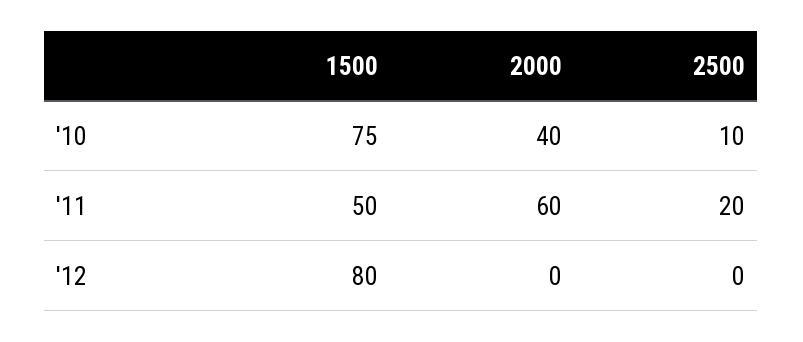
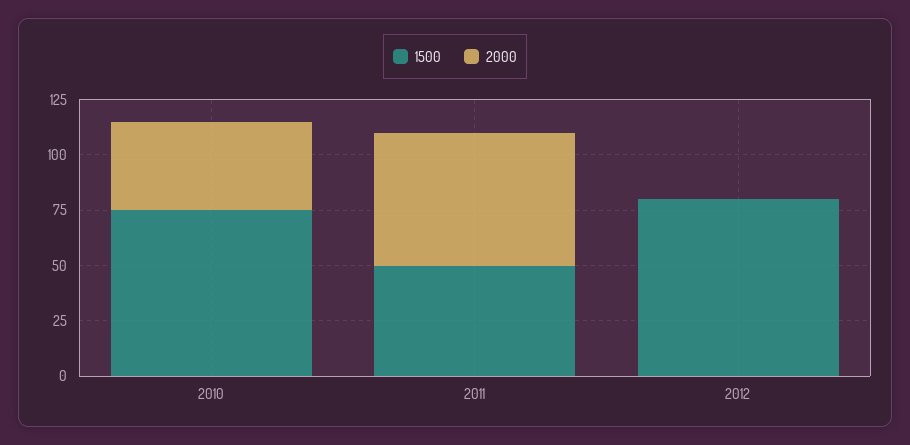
  {
    "1500": {
      "'10": 75,
      "'11": 50,
      "'12": 80
    },
    "2000": {
      "'10": 40,
      "'11": 60,
      "'12": 0
-   },
+   }
-   "2500": {
-     "'10": 10,
-     "'11": 20,
-     "'12": 0
-   }
  }

